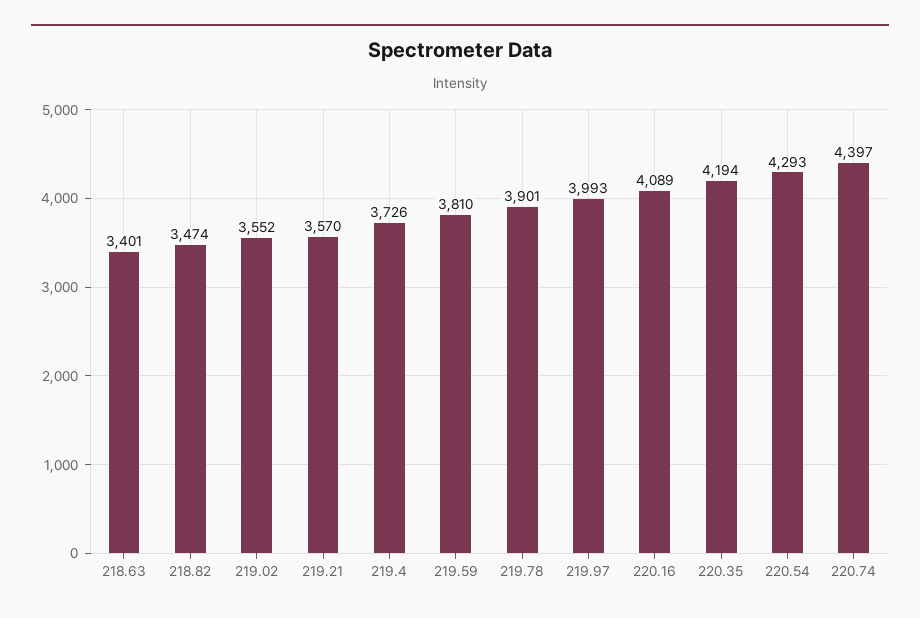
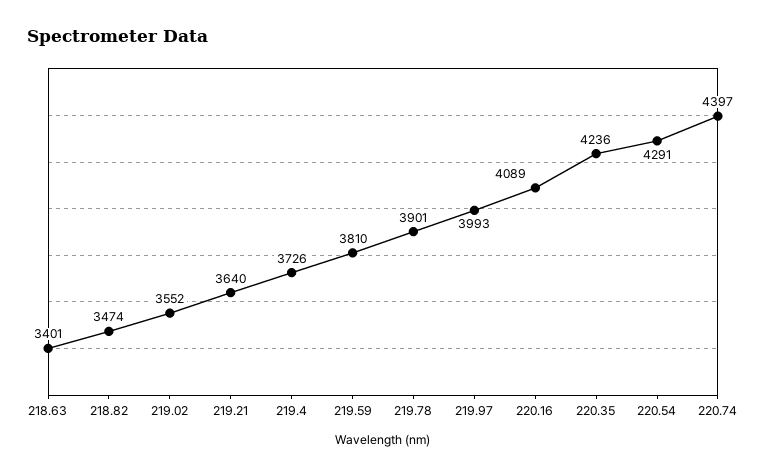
  {
    "218.63": 3401,
    "218.82": 3474,
    "219.02": 3552,
-   "219.21": 3570,
+   "219.21": 3640,
    "219.4": 3726,
    "219.59": 3810,
    "219.78": 3901,
    "219.97": 3993,
    "220.16": 4089,
-   "220.35": 4194,
+   "220.35": 4236,
-   "220.54": 4293,
+   "220.54": 4291,
    "220.74": 4397
  }

